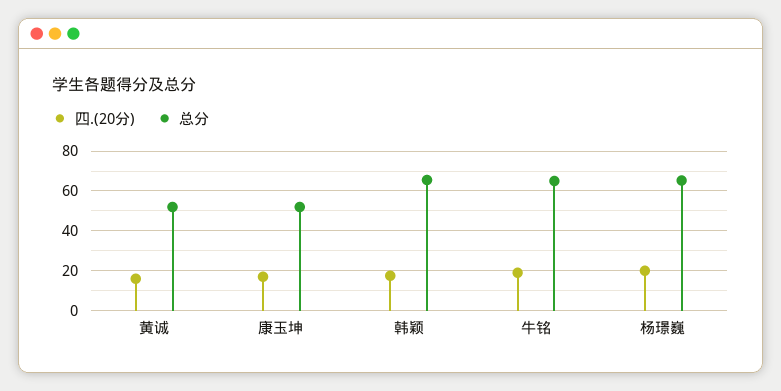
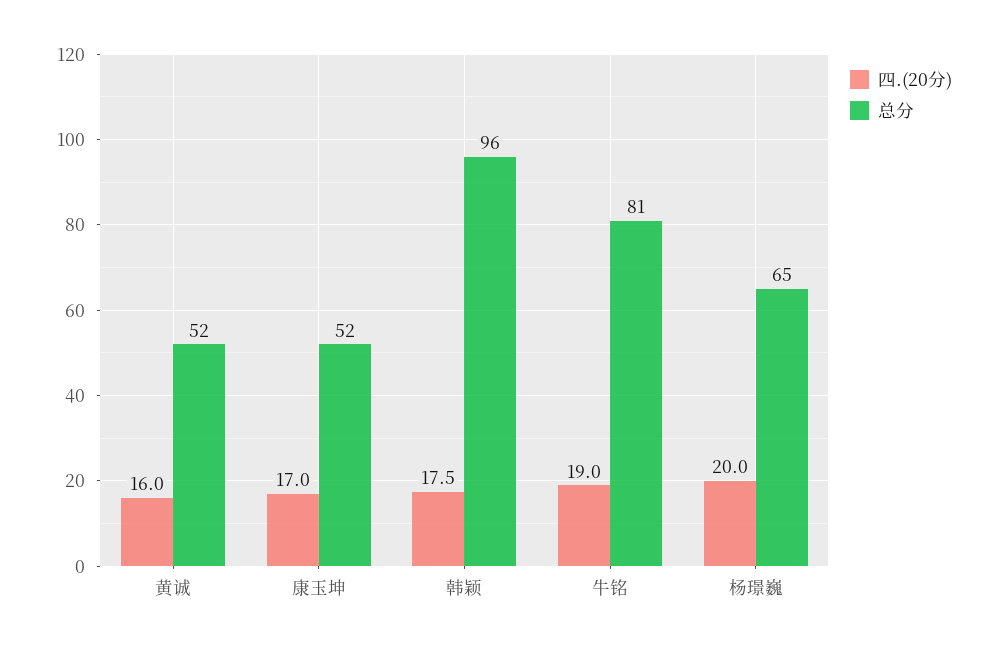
  {
    "四.(20分)": {
      "黄诚": 16,
      "康玉坤": 17,
      "韩颖": 17.5,
      "牛铭": 19,
      "杨璟巍": 20
    },
    "总分": {
      "黄诚": 52,
      "康玉坤": 52,
-     "韩颖": 65,
+     "韩颖": 96,
-     "牛铭": 65,
+     "牛铭": 81,
      "杨璟巍": 65
    }
  }

